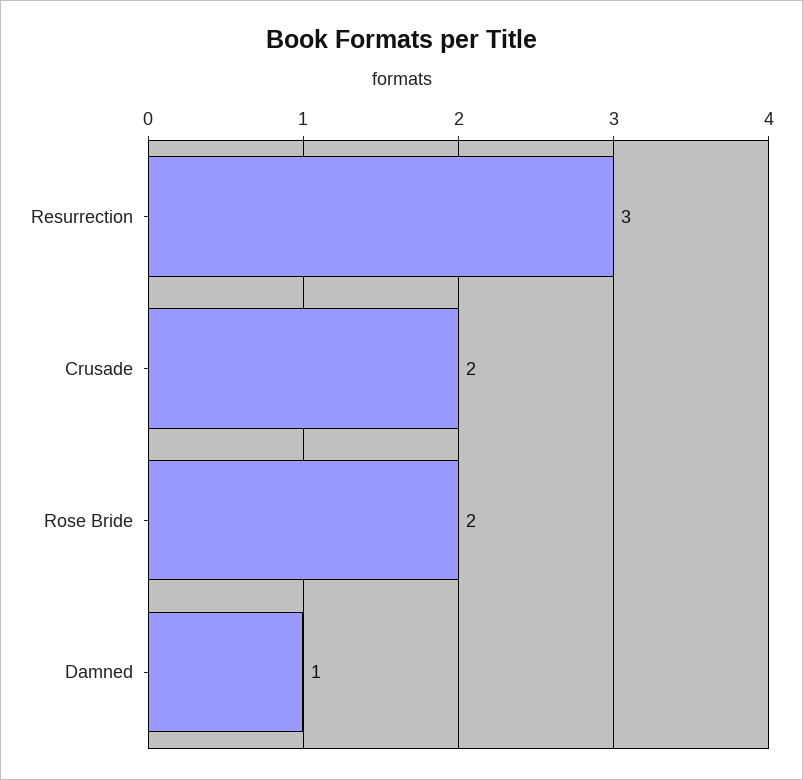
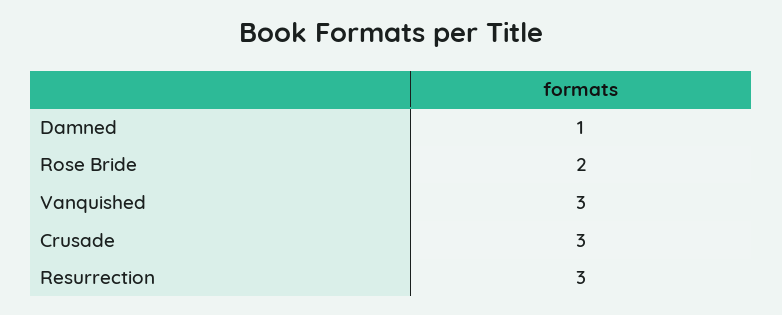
  {
    "Resurrection": 3,
-   "Crusade": 2,
+   "Crusade": 3,
    "Rose Bride": 2,
-   "Damned": 1
+   "Damned": 1,
+   "Vanquished": 3
  }

